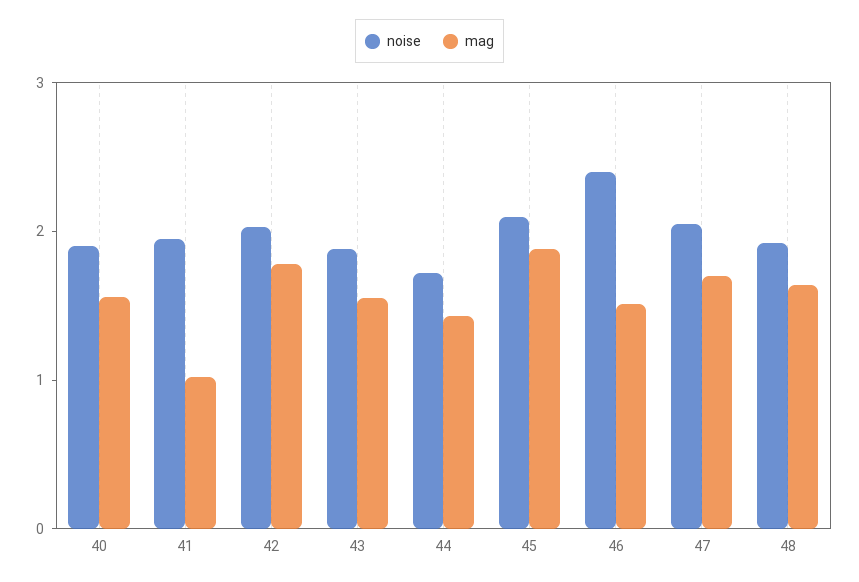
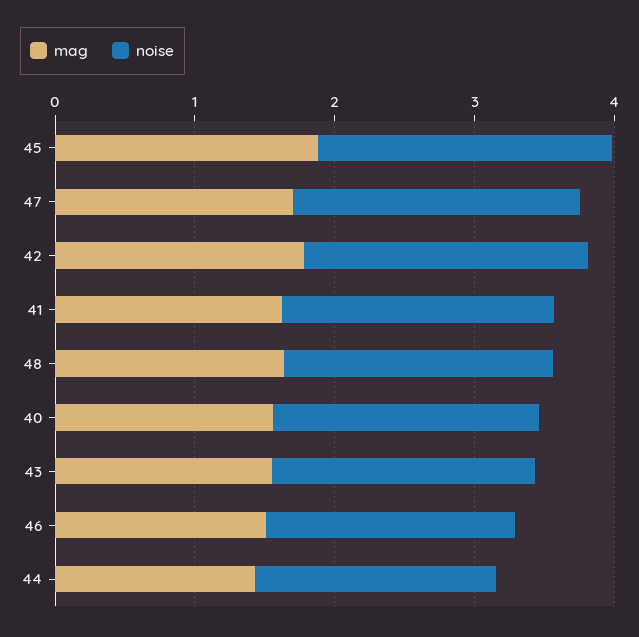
  {
    "noise": {
      "40": 2,
      "41": 2,
      "42": 2,
      "43": 1.8,
      "44": 1.8,
      "45": 2.2,
-     "46": 2.4,
+     "46": 1.8,
      "47": 2,
      "48": 2
    },
    "mag": {
      "40": 1.6,
-     "41": 1,
+     "41": 1.6,
      "42": 1.8,
      "43": 1.6,
      "44": 1.4,
      "45": 1.8,
      "46": 1.6,
      "47": 1.8,
      "48": 1.6
    }
  }

